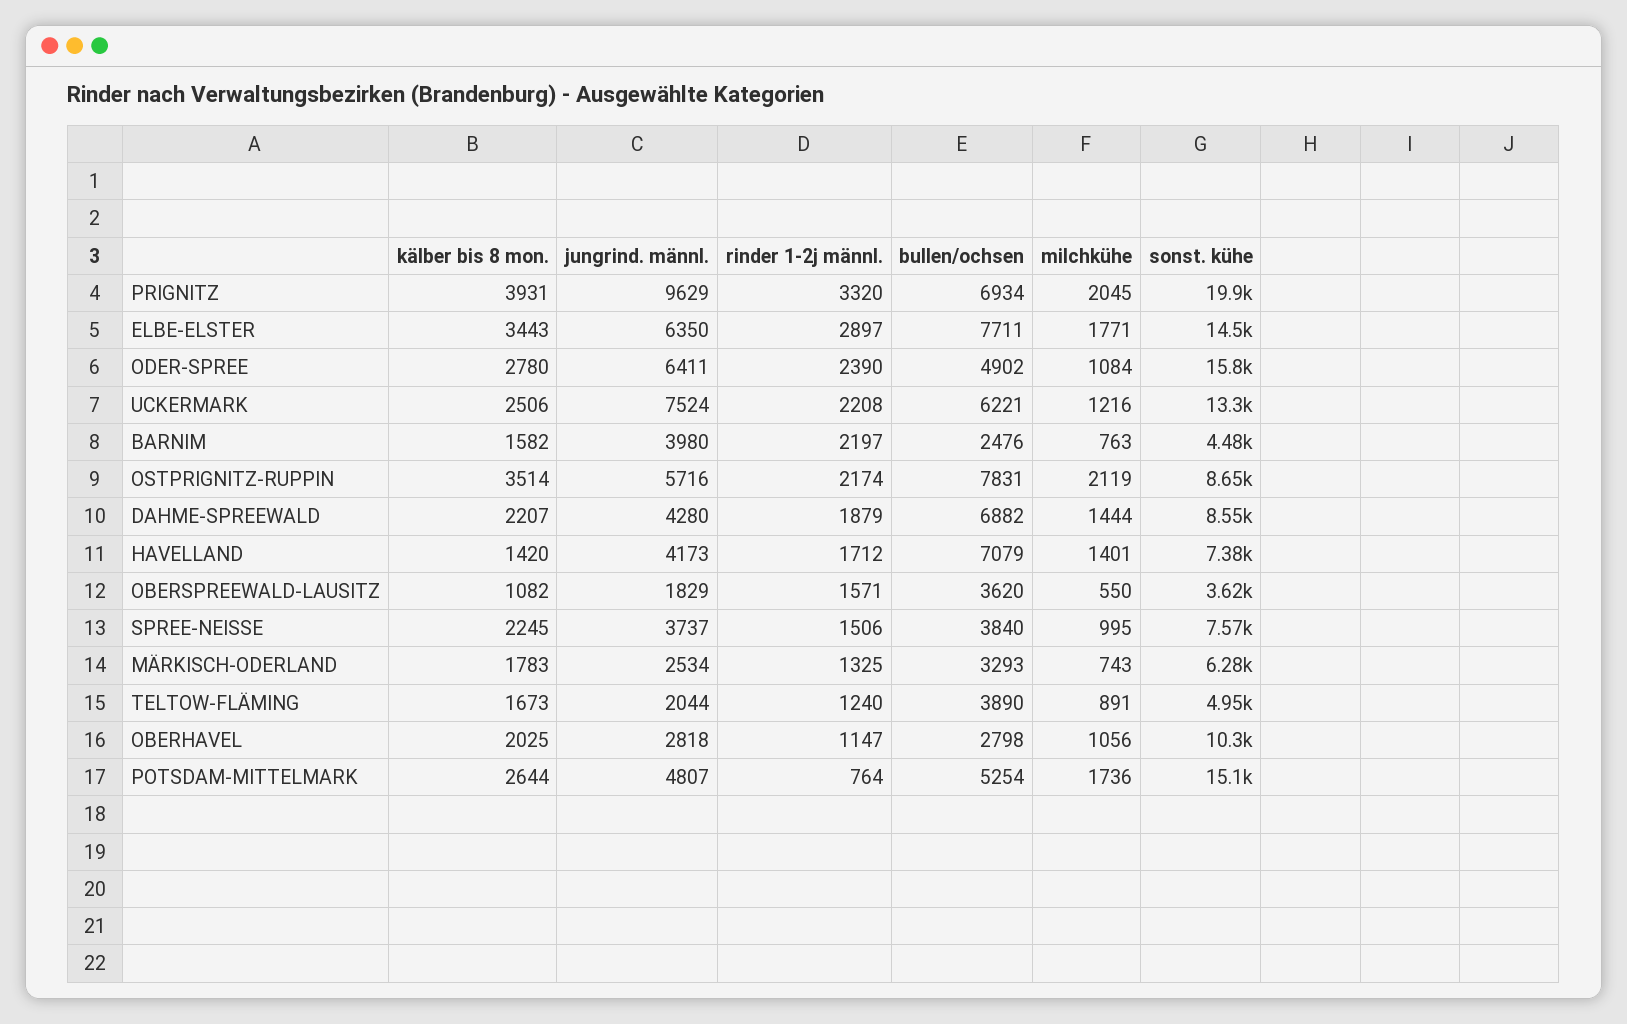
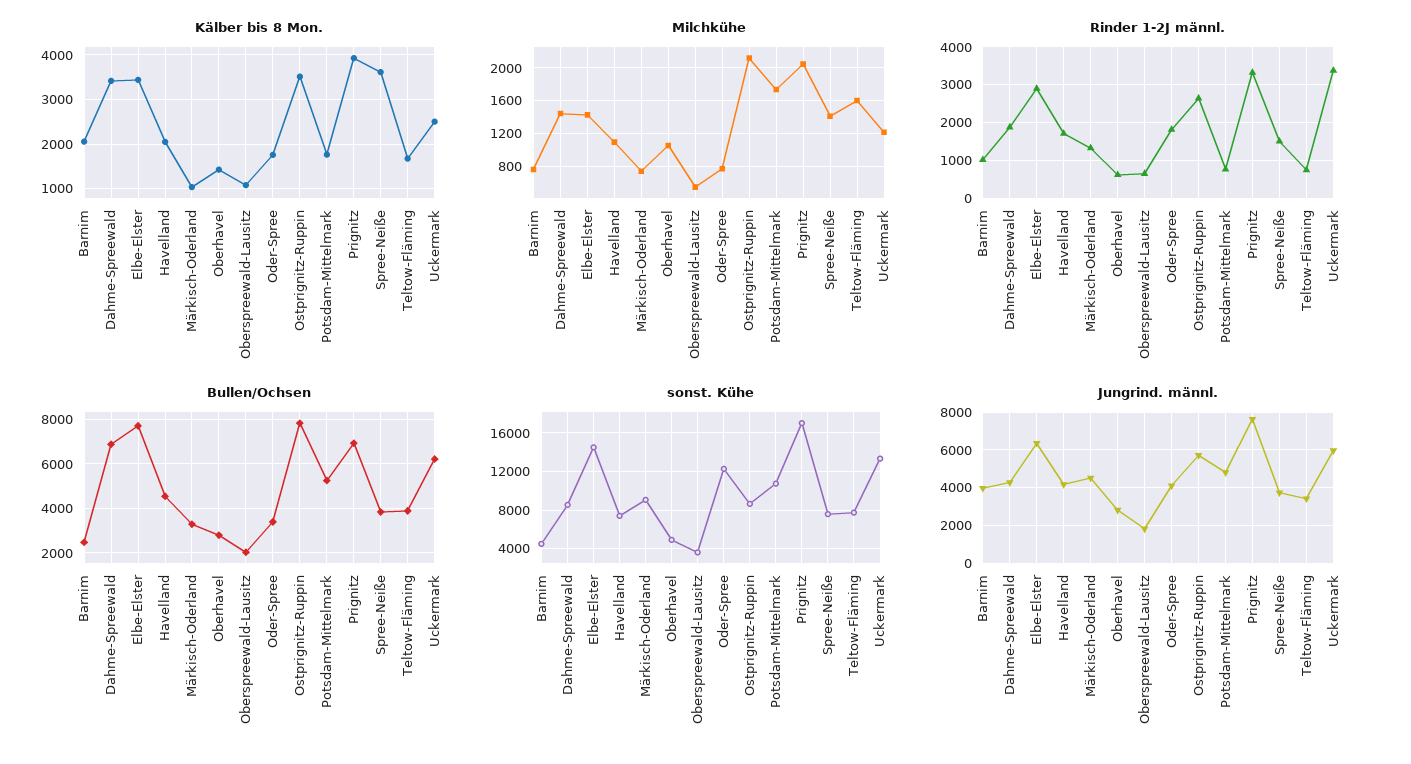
  {
    "kälber bis 8 mon.": {
      "PRIGNITZ": 3931,
      "ELBE-ELSTER": 3443,
-     "ODER-SPREE": 2780,
+     "ODER-SPREE": 1800,
      "UCKERMARK": 2506,
-     "BARNIM": 1582,
+     "BARNIM": 2000,
      "OSTPRIGNITZ-RUPPIN": 3514,
-     "DAHME-SPREEWALD": 2207,
+     "DAHME-SPREEWALD": 3400,
-     "HAVELLAND": 1420,
+     "HAVELLAND": 2000,
      "OBERSPREEWALD-LAUSITZ": 1082,
-     "SPREE-NEISSE": 2245,
+     "SPREE-NEISSE": 3600,
-     "MÄRKISCH-ODERLAND": 1783,
+     "MÄRKISCH-ODERLAND": 1000,
      "TELTOW-FLÄMING": 1673,
-     "OBERHAVEL": 2025,
+     "OBERHAVEL": 1400,
-     "POTSDAM-MITTELMARK": 2644
+     "POTSDAM-MITTELMARK": 1800
    },
    "jungrind. männl.": {
-     "PRIGNITZ": 9629,
+     "PRIGNITZ": 7500,
      "ELBE-ELSTER": 6350,
-     "ODER-SPREE": 6411,
+     "ODER-SPREE": 4000,
-     "UCKERMARK": 7524,
+     "UCKERMARK": 6000,
      "BARNIM": 3980,
      "OSTPRIGNITZ-RUPPIN": 5716,
      "DAHME-SPREEWALD": 4280,
      "HAVELLAND": 4173,
      "OBERSPREEWALD-LAUSITZ": 1829,
      "SPREE-NEISSE": 3737,
-     "MÄRKISCH-ODERLAND": 2534,
+     "MÄRKISCH-ODERLAND": 4500,
-     "TELTOW-FLÄMING": 2044,
+     "TELTOW-FLÄMING": 3500,
      "OBERHAVEL": 2818,
      "POTSDAM-MITTELMARK": 4807
    },
    "rinder 1-2j männl.": {
      "PRIGNITZ": 3320,
      "ELBE-ELSTER": 2897,
-     "ODER-SPREE": 2390,
+     "ODER-SPREE": 1800,
-     "UCKERMARK": 2208,
+     "UCKERMARK": 3400,
-     "BARNIM": 2197,
+     "BARNIM": 1000,
-     "OSTPRIGNITZ-RUPPIN": 2174,
+     "OSTPRIGNITZ-RUPPIN": 2600,
      "DAHME-SPREEWALD": 1879,
      "HAVELLAND": 1712,
-     "OBERSPREEWALD-LAUSITZ": 1571,
+     "OBERSPREEWALD-LAUSITZ": 600,
      "SPREE-NEISSE": 1506,
      "MÄRKISCH-ODERLAND": 1325,
-     "TELTOW-FLÄMING": 1240,
+     "TELTOW-FLÄMING": 800,
-     "OBERHAVEL": 1147,
+     "OBERHAVEL": 600,
      "POTSDAM-MITTELMARK": 764
    },
    "bullen/ochsen": {
      "PRIGNITZ": 6934,
      "ELBE-ELSTER": 7711,
-     "ODER-SPREE": 4902,
+     "ODER-SPREE": 3500,
      "UCKERMARK": 6221,
      "BARNIM": 2476,
      "OSTPRIGNITZ-RUPPIN": 7831,
      "DAHME-SPREEWALD": 6882,
-     "HAVELLAND": 7079,
+     "HAVELLAND": 4500,
-     "OBERSPREEWALD-LAUSITZ": 3620,
+     "OBERSPREEWALD-LAUSITZ": 2000,
      "SPREE-NEISSE": 3840,
      "MÄRKISCH-ODERLAND": 3293,
      "TELTOW-FLÄMING": 3890,
      "OBERHAVEL": 2798,
      "POTSDAM-MITTELMARK": 5254
    },
    "milchkühe": {
      "PRIGNITZ": 2045,
-     "ELBE-ELSTER": 1771,
+     "ELBE-ELSTER": 1400,
-     "ODER-SPREE": 1084,
+     "ODER-SPREE": 800,
      "UCKERMARK": 1216,
      "BARNIM": 763,
      "OSTPRIGNITZ-RUPPIN": 2119,
      "DAHME-SPREEWALD": 1444,
-     "HAVELLAND": 1401,
+     "HAVELLAND": 1100,
      "OBERSPREEWALD-LAUSITZ": 550,
-     "SPREE-NEISSE": 995,
+     "SPREE-NEISSE": 1400,
      "MÄRKISCH-ODERLAND": 743,
-     "TELTOW-FLÄMING": 891,
+     "TELTOW-FLÄMING": 1600,
      "OBERHAVEL": 1056,
      "POTSDAM-MITTELMARK": 1736
    },
    "sonst. kühe": {
-     "PRIGNITZ": 19900,
+     "PRIGNITZ": 17000,
      "ELBE-ELSTER": 14500,
-     "ODER-SPREE": 15800,
+     "ODER-SPREE": 12000,
      "UCKERMARK": 13300,
      "BARNIM": 4480,
      "OSTPRIGNITZ-RUPPIN": 8650,
      "DAHME-SPREEWALD": 8550,
      "HAVELLAND": 7380,
      "OBERSPREEWALD-LAUSITZ": 3620,
      "SPREE-NEISSE": 7570,
-     "MÄRKISCH-ODERLAND": 6280,
+     "MÄRKISCH-ODERLAND": 9000,
-     "TELTOW-FLÄMING": 4950,
+     "TELTOW-FLÄMING": 8000,
-     "OBERHAVEL": 10300,
+     "OBERHAVEL": 5000,
-     "POTSDAM-MITTELMARK": 15100
+     "POTSDAM-MITTELMARK": 11000
    }
  }

